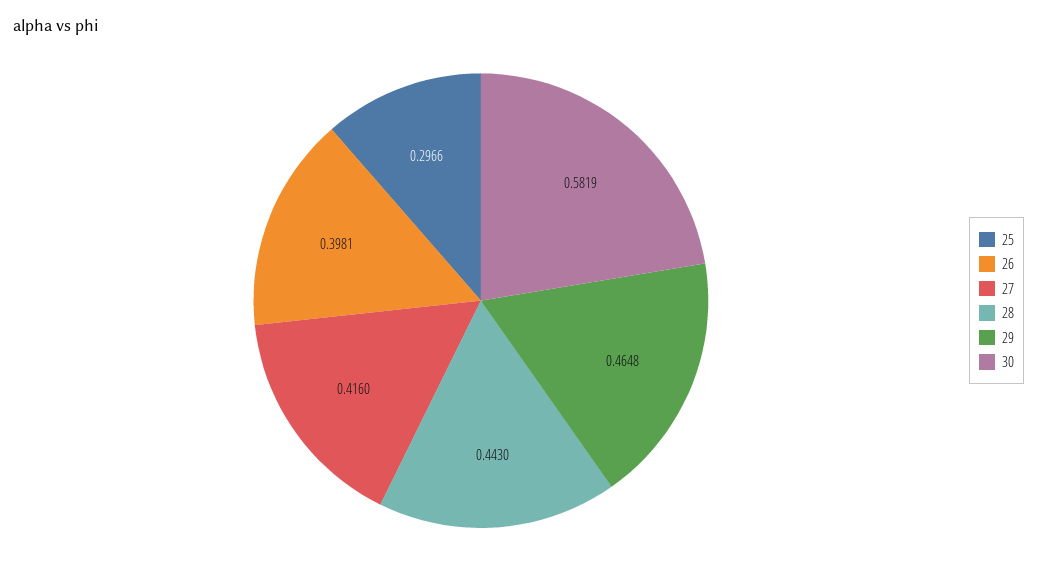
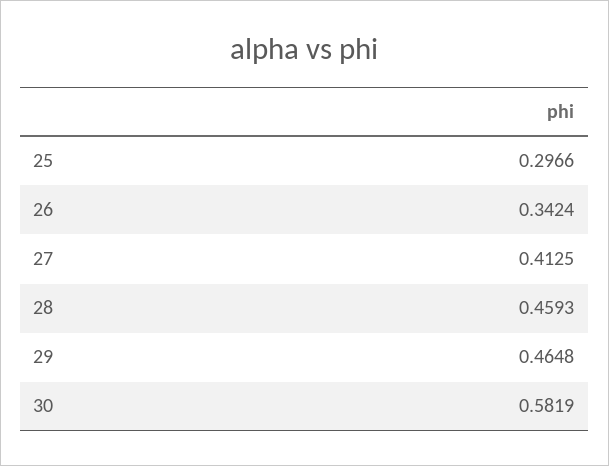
  {
    "25": 0.2966,
-   "26": 0.3981,
+   "26": 0.3424,
-   "27": 0.416,
+   "27": 0.4125,
-   "28": 0.443,
+   "28": 0.4593,
    "29": 0.4648,
    "30": 0.5819
  }

